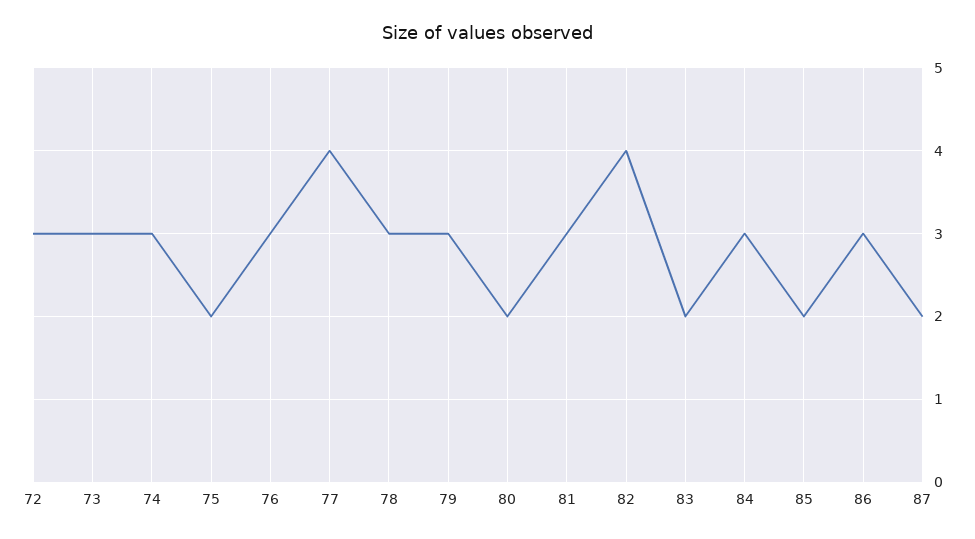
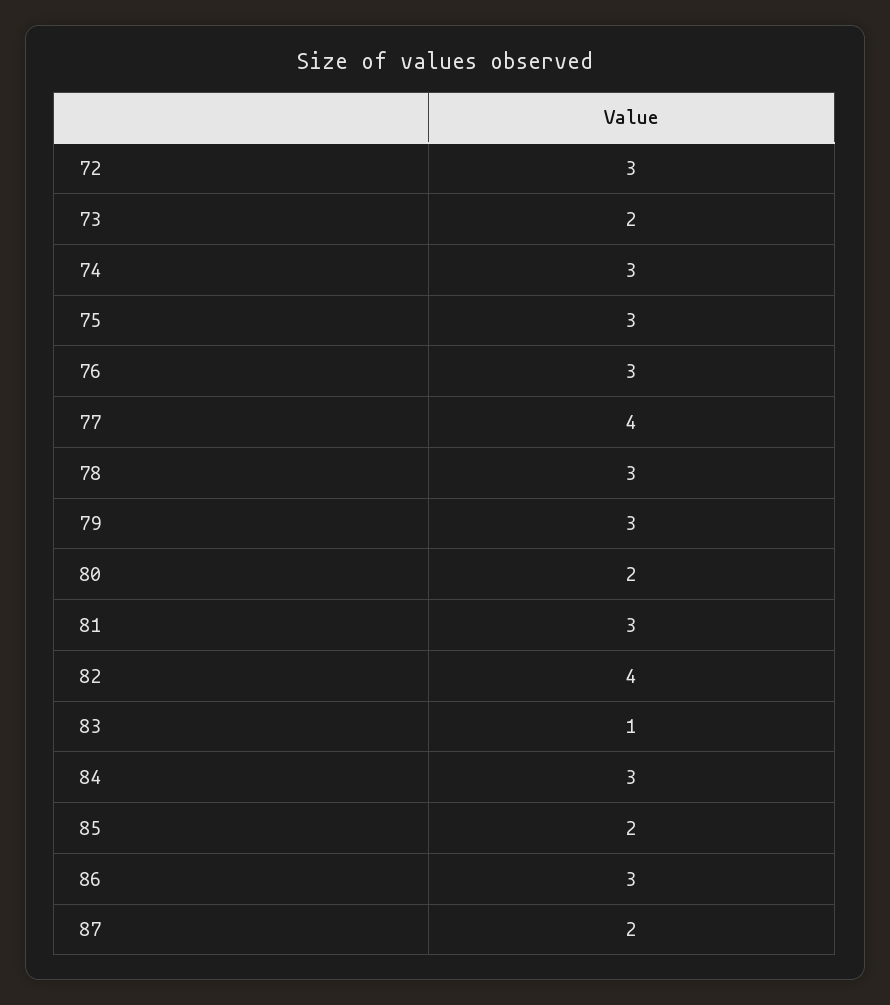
  {
    "72": 3,
-   "73": 3,
+   "73": 2,
    "74": 3,
-   "75": 2,
+   "75": 3,
    "76": 3,
    "77": 4,
    "78": 3,
    "79": 3,
    "80": 2,
    "81": 3,
    "82": 4,
-   "83": 2,
+   "83": 1,
    "84": 3,
    "85": 2,
    "86": 3,
    "87": 2
  }

